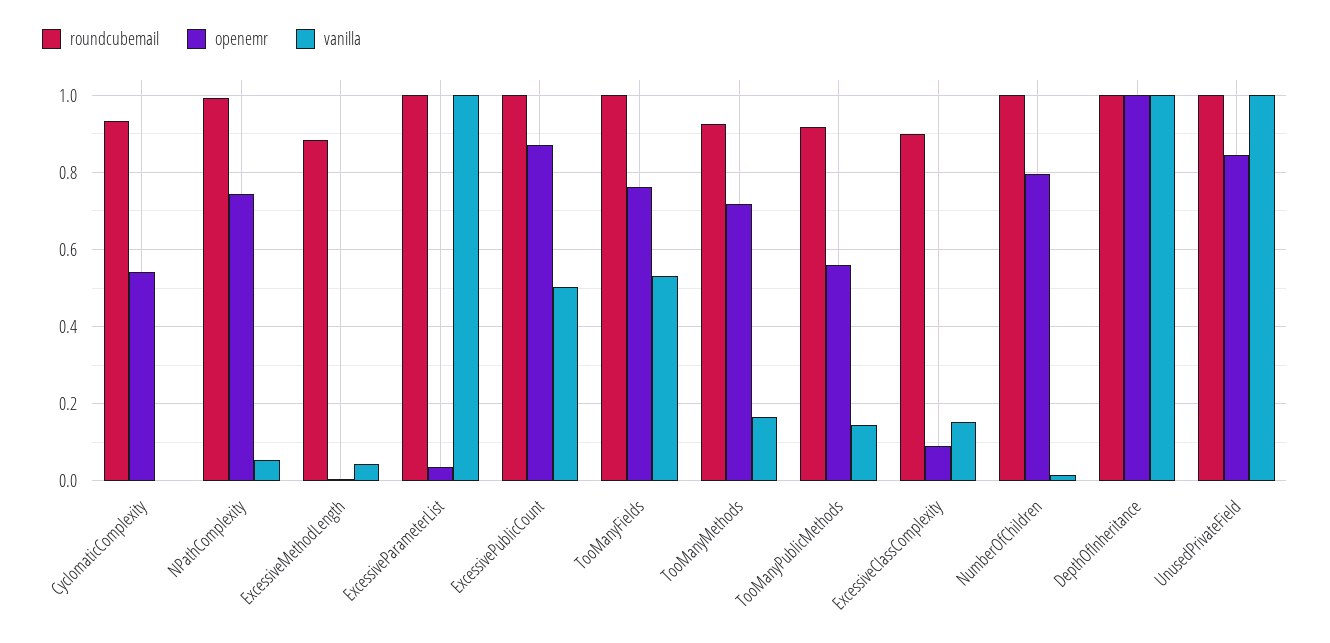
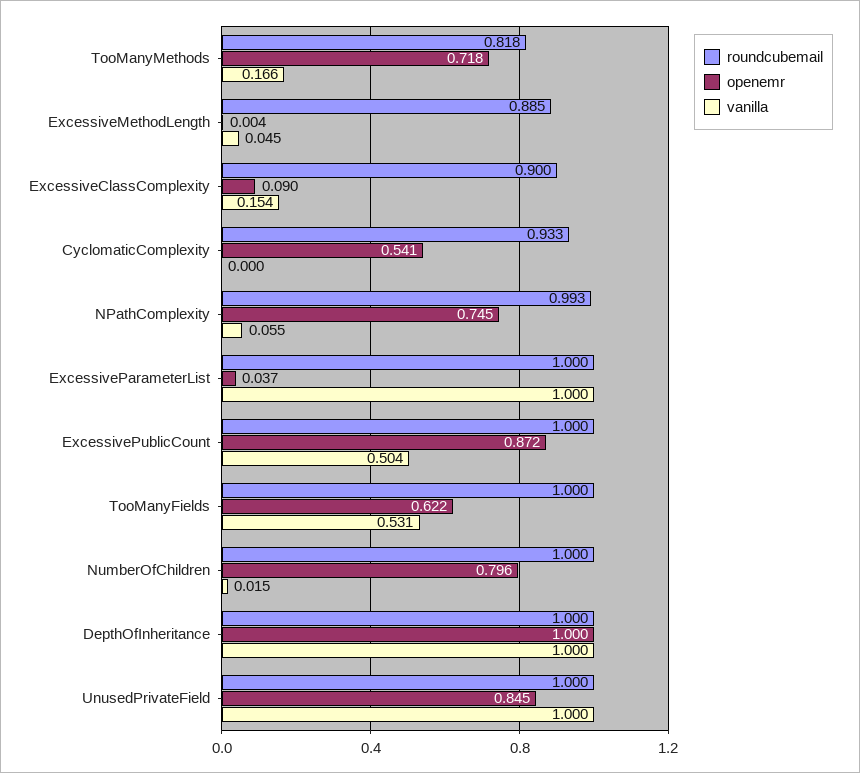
  {
    "roundcubemail": {
      "CyclomaticComplexity": 0.933,
      "NPathComplexity": 0.993,
      "ExcessiveMethodLength": 0.885,
      "ExcessiveParameterList": 1,
      "ExcessivePublicCount": 1,
      "TooManyFields": 1,
-     "TooManyMethods": 0.92,
+     "TooManyMethods": 0.818,
-     "TooManyPublicMethods": 0.92,
      "ExcessiveClassComplexity": 0.9,
      "NumberOfChildren": 1,
      "DepthOfInheritance": 1,
      "UnusedPrivateField": 1
    },
    "openemr": {
      "CyclomaticComplexity": 0.541,
      "NPathComplexity": 0.745,
      "ExcessiveMethodLength": 0.004,
      "ExcessiveParameterList": 0.037,
      "ExcessivePublicCount": 0.872,
-     "TooManyFields": 0.76,
+     "TooManyFields": 0.622,
      "TooManyMethods": 0.718,
-     "TooManyPublicMethods": 0.56,
      "ExcessiveClassComplexity": 0.09,
      "NumberOfChildren": 0.796,
      "DepthOfInheritance": 1,
      "UnusedPrivateField": 0.845
    },
    "vanilla": {
      "CyclomaticComplexity": 0,
      "NPathComplexity": 0.055,
      "ExcessiveMethodLength": 0.045,
      "ExcessiveParameterList": 1,
      "ExcessivePublicCount": 0.504,
      "TooManyFields": 0.531,
      "TooManyMethods": 0.166,
-     "TooManyPublicMethods": 0.14,
      "ExcessiveClassComplexity": 0.154,
      "NumberOfChildren": 0.015,
      "DepthOfInheritance": 1,
      "UnusedPrivateField": 1
    }
  }

